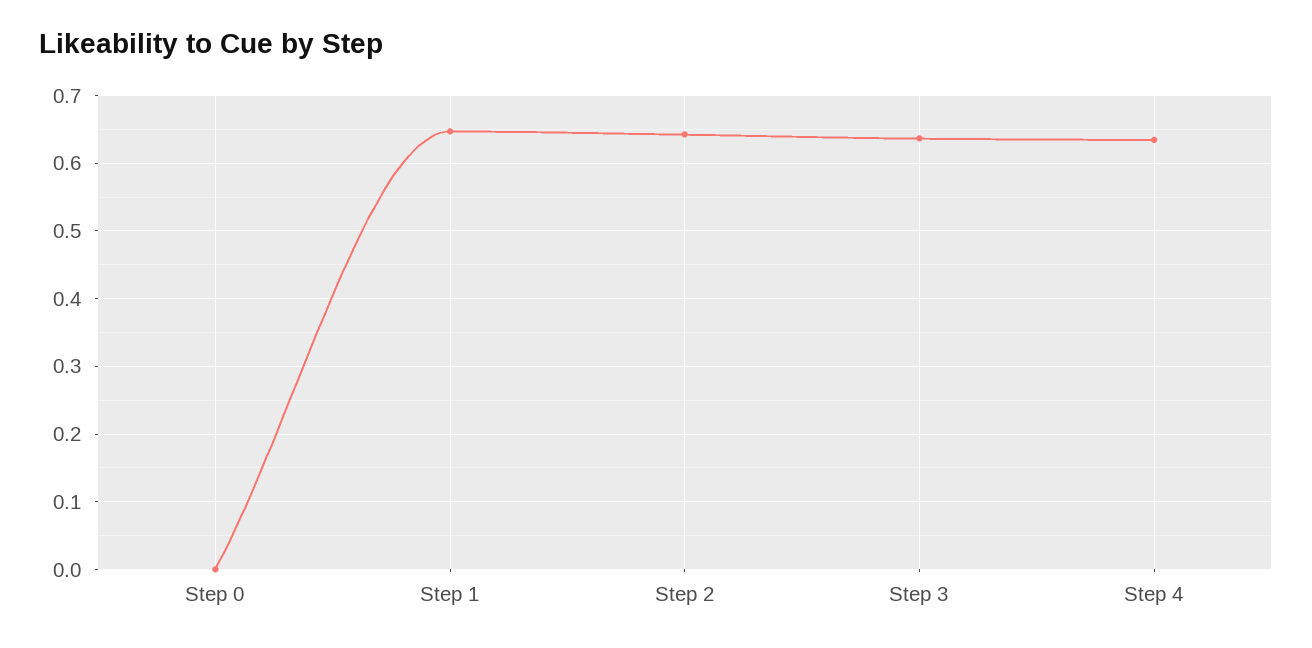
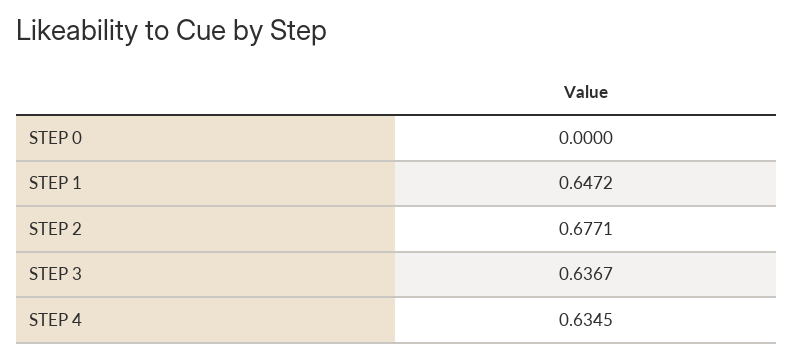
  {
    "Step 0": 0,
    "Step 1": 0.6472,
-   "Step 2": 0.64,
+   "Step 2": 0.6771,
    "Step 3": 0.6367,
    "Step 4": 0.6345
  }

